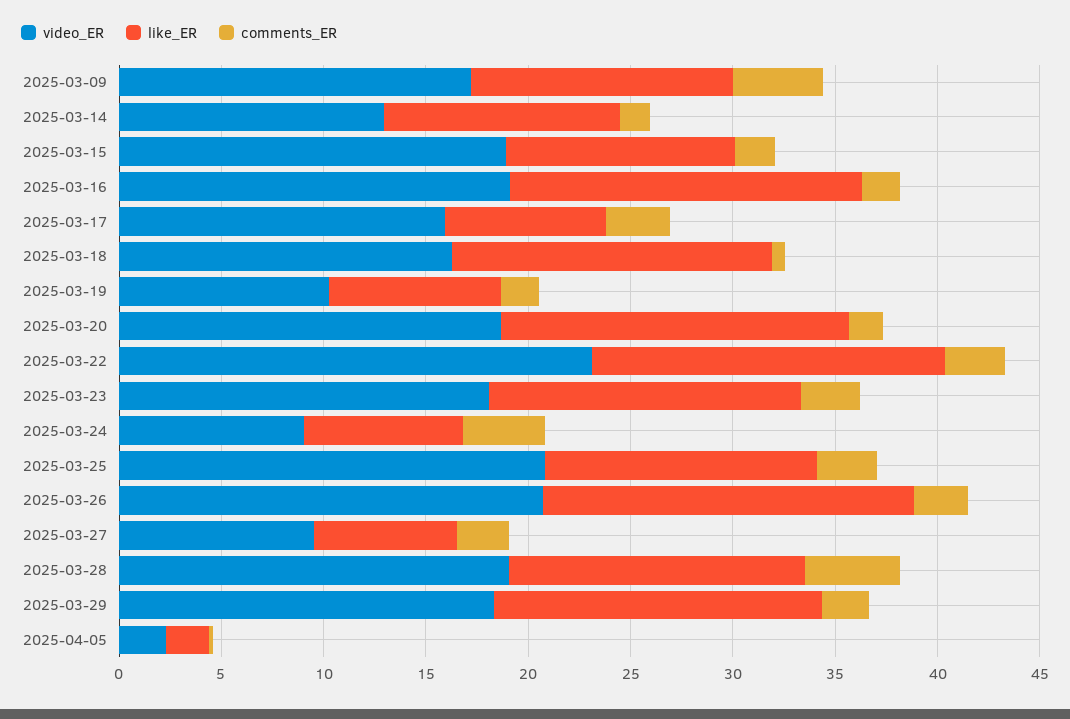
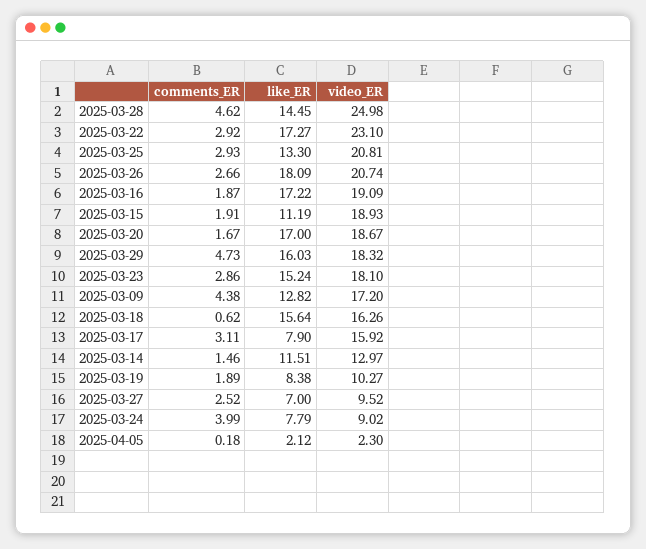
  {
    "video_ER": {
      "2025-03-09": 17.2,
      "2025-03-14": 12.97,
      "2025-03-15": 18.93,
      "2025-03-16": 19.09,
      "2025-03-17": 15.92,
      "2025-03-18": 16.26,
      "2025-03-19": 10.27,
      "2025-03-20": 18.67,
      "2025-03-22": 23.1,
      "2025-03-23": 18.1,
      "2025-03-24": 9.02,
      "2025-03-25": 20.81,
      "2025-03-26": 20.74,
      "2025-03-27": 9.52,
-     "2025-03-28": 19,
+     "2025-03-28": 24.98,
      "2025-03-29": 18.32,
      "2025-04-05": 2.3
    },
    "like_ER": {
      "2025-03-09": 12.82,
      "2025-03-14": 11.51,
      "2025-03-15": 11.19,
      "2025-03-16": 17.22,
      "2025-03-17": 7.9,
      "2025-03-18": 15.64,
      "2025-03-19": 8.38,
      "2025-03-20": 17,
      "2025-03-22": 17.27,
      "2025-03-23": 15.24,
      "2025-03-24": 7.79,
      "2025-03-25": 13.3,
      "2025-03-26": 18.09,
      "2025-03-27": 7,
      "2025-03-28": 14.45,
      "2025-03-29": 16.03,
      "2025-04-05": 2.12
    },
    "comments_ER": {
      "2025-03-09": 4.38,
      "2025-03-14": 1.46,
      "2025-03-15": 1.91,
      "2025-03-16": 1.87,
      "2025-03-17": 3.11,
      "2025-03-18": 0.62,
      "2025-03-19": 1.89,
      "2025-03-20": 1.67,
      "2025-03-22": 2.92,
      "2025-03-23": 2.86,
      "2025-03-24": 3.99,
      "2025-03-25": 2.93,
      "2025-03-26": 2.66,
      "2025-03-27": 2.52,
      "2025-03-28": 4.62,
-     "2025-03-29": 2,
+     "2025-03-29": 4.73,
      "2025-04-05": 0.18
    }
  }

